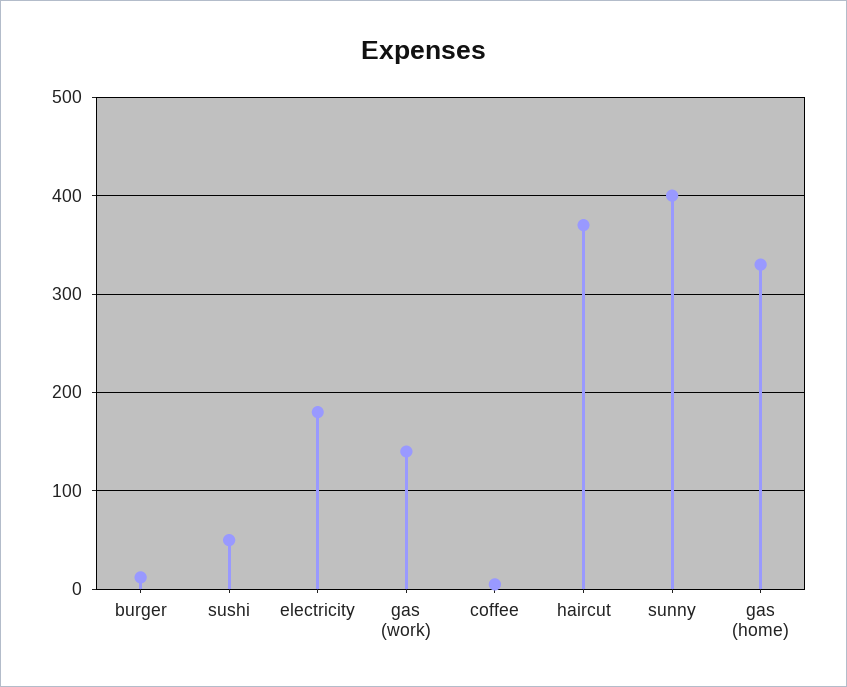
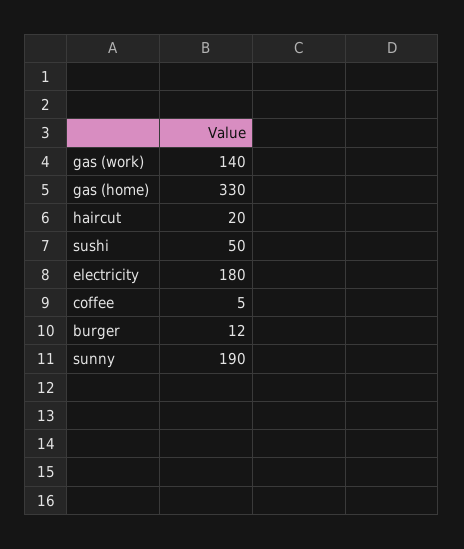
  {
    "burger": 12,
    "sushi": 50,
    "electricity": 180,
    "gas (work)": 140,
    "coffee": 5,
-   "haircut": 370,
+   "haircut": 20,
-   "sunny": 400,
+   "sunny": 190,
    "gas (home)": 330
  }

